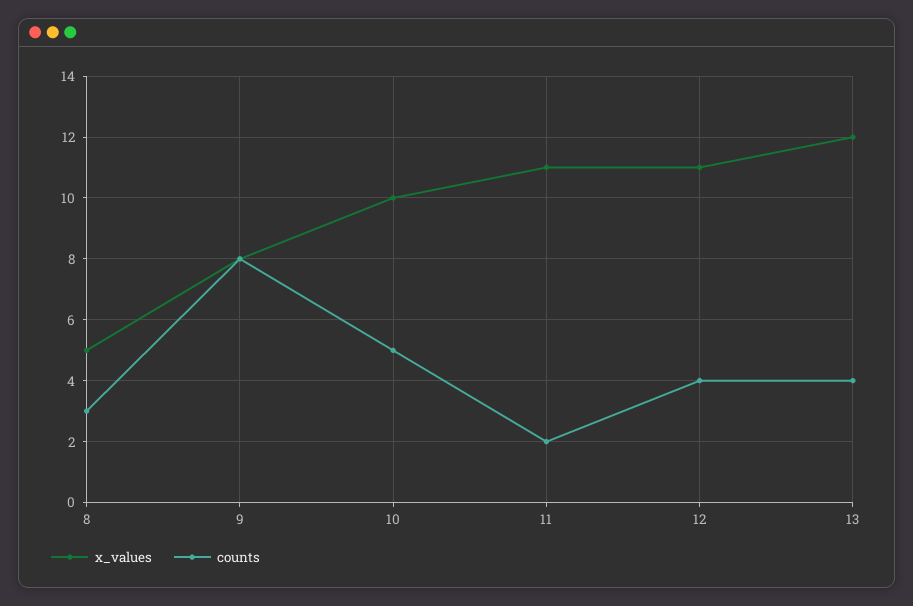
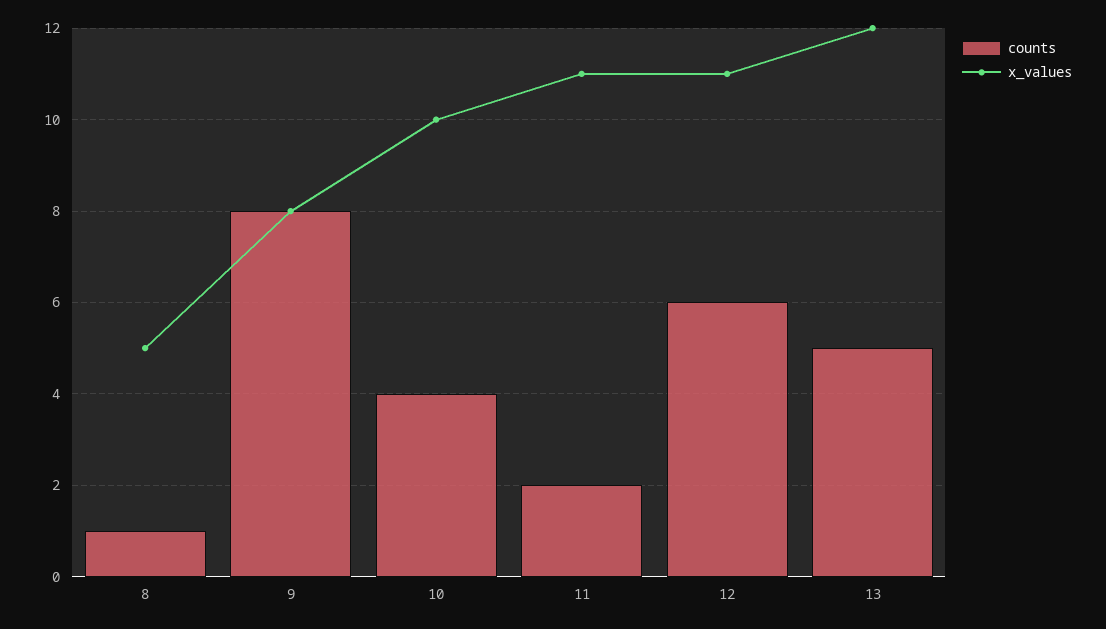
  {
    "x_values": {
      "8": 5,
      "9": 8,
      "10": 10,
      "11": 11,
      "12": 11,
      "13": 12
    },
    "counts": {
-     "8": 3,
+     "8": 1,
      "9": 8,
-     "10": 5,
+     "10": 4,
      "11": 2,
-     "12": 4,
+     "12": 6,
-     "13": 4
+     "13": 5
    }
  }

